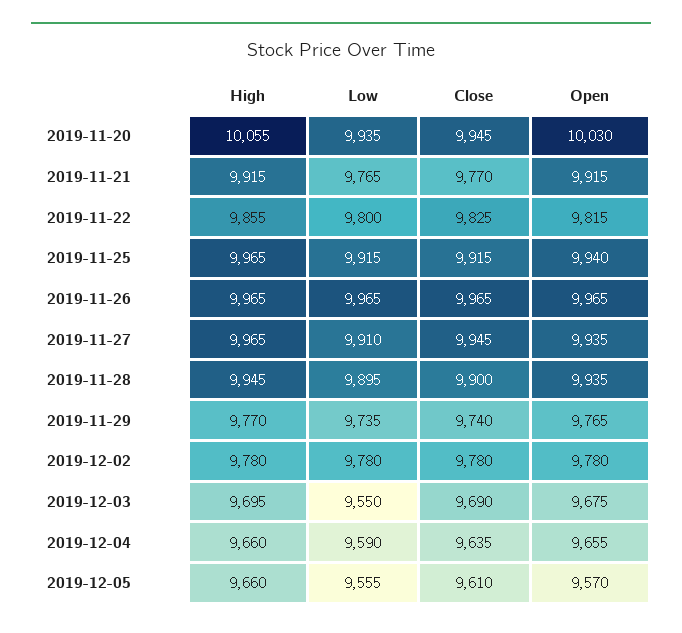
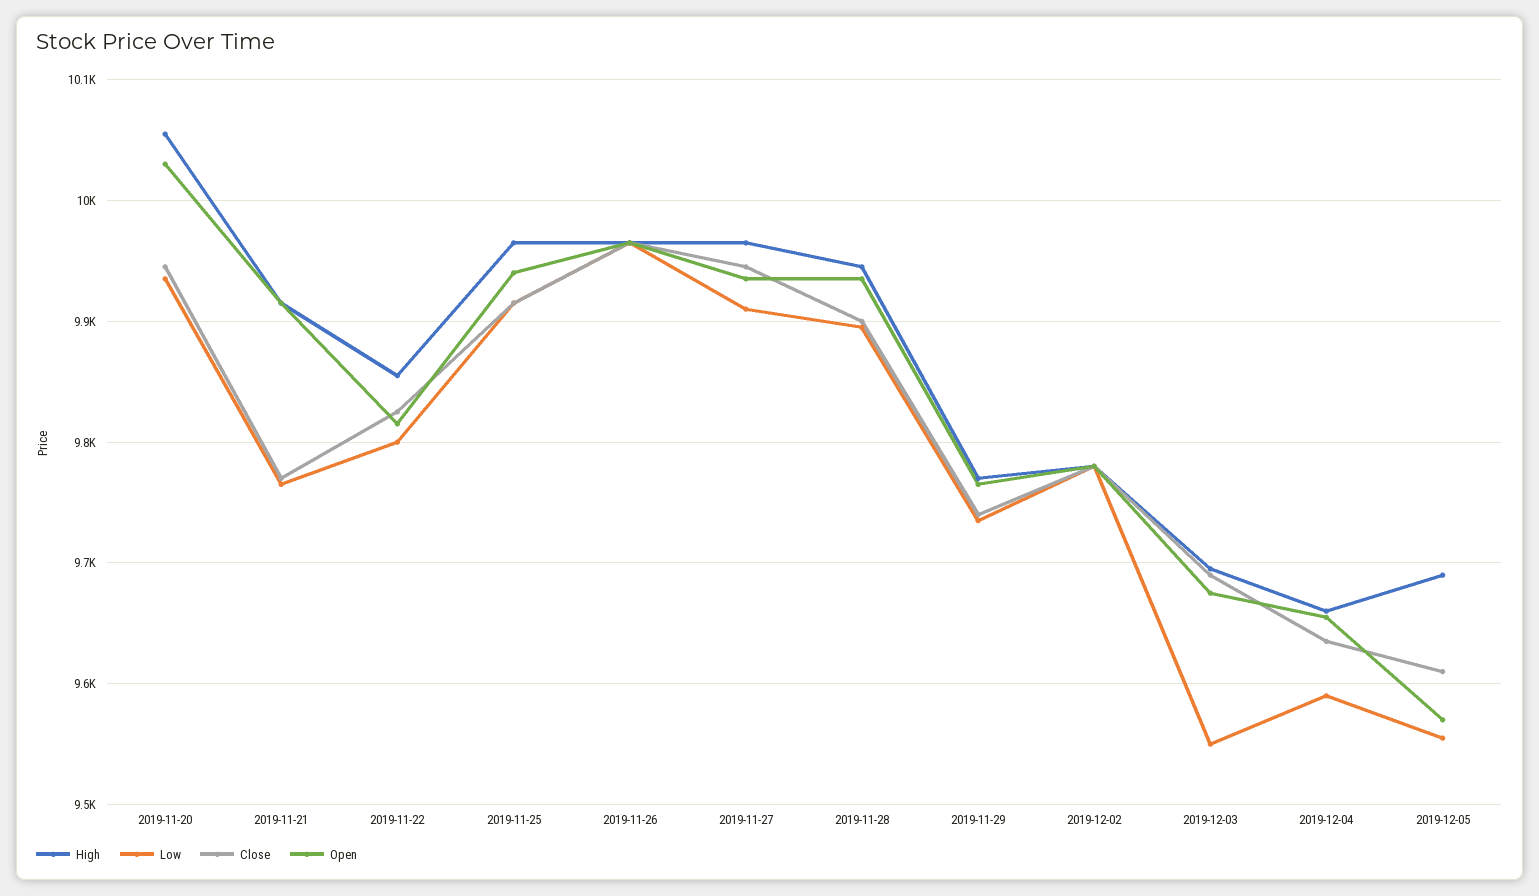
  {
    "High": {
      "2019-11-20": 10055,
      "2019-11-21": 9915,
      "2019-11-22": 9855,
      "2019-11-25": 9965,
      "2019-11-26": 9965,
      "2019-11-27": 9965,
      "2019-11-28": 9945,
      "2019-11-29": 9770,
      "2019-12-02": 9780,
      "2019-12-03": 9695,
      "2019-12-04": 9660,
-     "2019-12-05": 9660
+     "2019-12-05": 9690
    },
    "Low": {
      "2019-11-20": 9935,
      "2019-11-21": 9765,
      "2019-11-22": 9800,
      "2019-11-25": 9915,
      "2019-11-26": 9965,
      "2019-11-27": 9910,
      "2019-11-28": 9895,
      "2019-11-29": 9735,
      "2019-12-02": 9780,
      "2019-12-03": 9550,
      "2019-12-04": 9590,
      "2019-12-05": 9555
    },
    "Close": {
      "2019-11-20": 9945,
      "2019-11-21": 9770,
      "2019-11-22": 9825,
      "2019-11-25": 9915,
      "2019-11-26": 9965,
      "2019-11-27": 9945,
      "2019-11-28": 9900,
      "2019-11-29": 9740,
      "2019-12-02": 9780,
      "2019-12-03": 9690,
      "2019-12-04": 9635,
      "2019-12-05": 9610
    },
    "Open": {
      "2019-11-20": 10030,
      "2019-11-21": 9915,
      "2019-11-22": 9815,
      "2019-11-25": 9940,
      "2019-11-26": 9965,
      "2019-11-27": 9935,
      "2019-11-28": 9935,
      "2019-11-29": 9765,
      "2019-12-02": 9780,
      "2019-12-03": 9675,
      "2019-12-04": 9655,
      "2019-12-05": 9570
    }
  }

